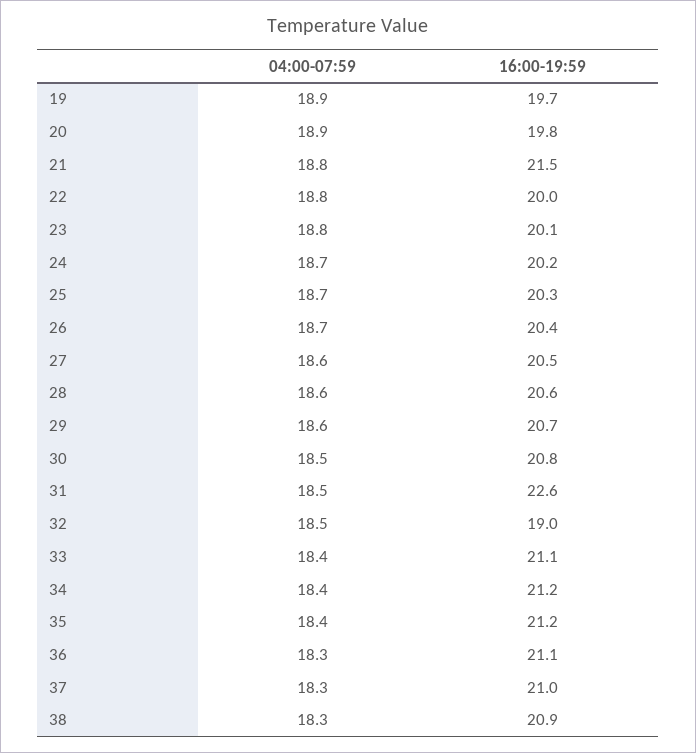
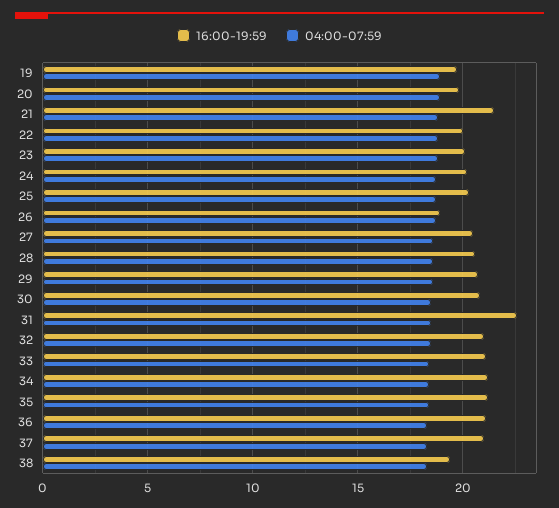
  {
    "04:00-07:59": {
      "19": 18.9,
      "20": 18.9,
      "21": 18.8,
      "22": 18.8,
      "23": 18.8,
      "24": 18.7,
      "25": 18.7,
      "26": 18.7,
      "27": 18.6,
      "28": 18.6,
      "29": 18.6,
      "30": 18.5,
      "31": 18.5,
      "32": 18.5,
      "33": 18.4,
      "34": 18.4,
      "35": 18.4,
      "36": 18.3,
      "37": 18.3,
      "38": 18.3
    },
    "16:00-19:59": {
      "19": 19.7,
      "20": 19.8,
      "21": 21.5,
      "22": 20,
      "23": 20.1,
      "24": 20.2,
      "25": 20.3,
-     "26": 20.4,
+     "26": 19,
      "27": 20.5,
      "28": 20.6,
      "29": 20.7,
      "30": 20.8,
      "31": 22.6,
-     "32": 19,
+     "32": 21,
      "33": 21.1,
      "34": 21.2,
      "35": 21.2,
      "36": 21.1,
      "37": 21,
-     "38": 20.9
+     "38": 19.5
    }
  }

